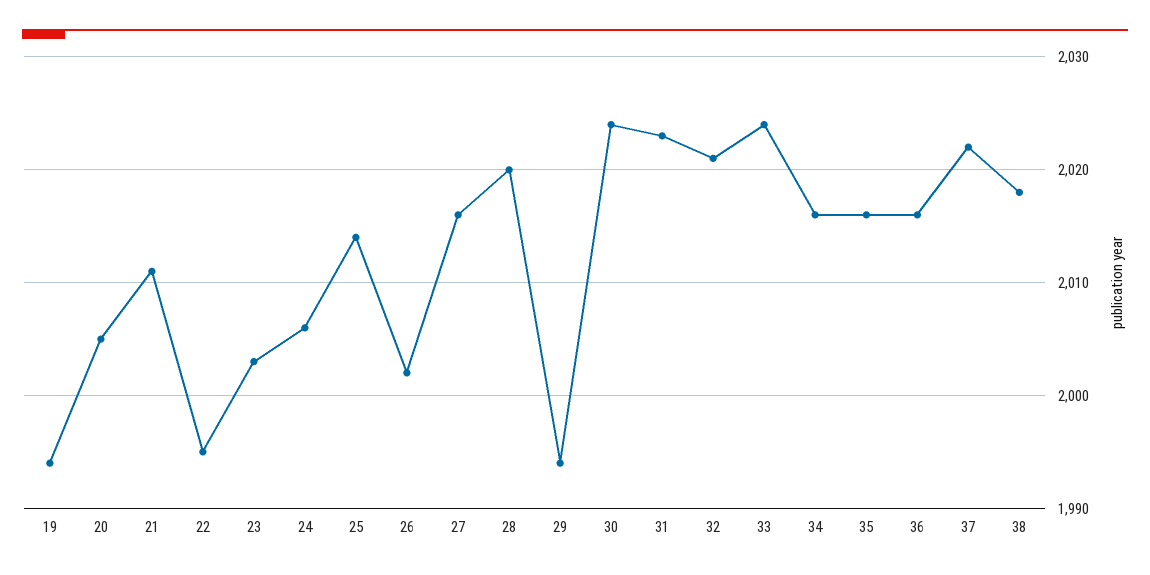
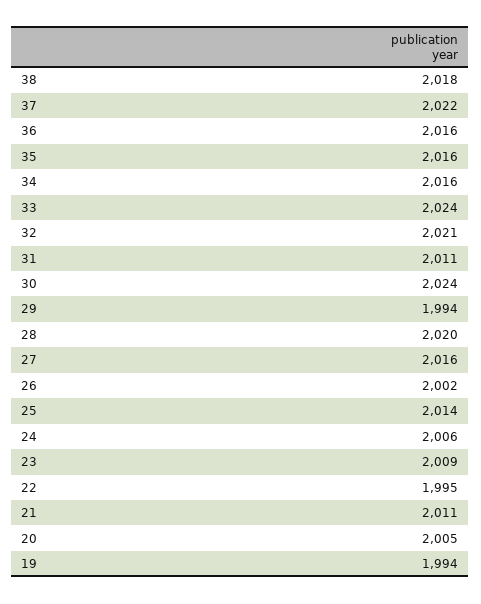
  {
    "19": 1994,
    "20": 2005,
    "21": 2011,
    "22": 1995,
-   "23": 2003,
+   "23": 2009,
    "24": 2006,
    "25": 2014,
    "26": 2002,
    "27": 2016,
    "28": 2020,
    "29": 1994,
    "30": 2024,
-   "31": 2023,
+   "31": 2011,
    "32": 2021,
    "33": 2024,
    "34": 2016,
    "35": 2016,
    "36": 2016,
    "37": 2022,
    "38": 2018
  }

